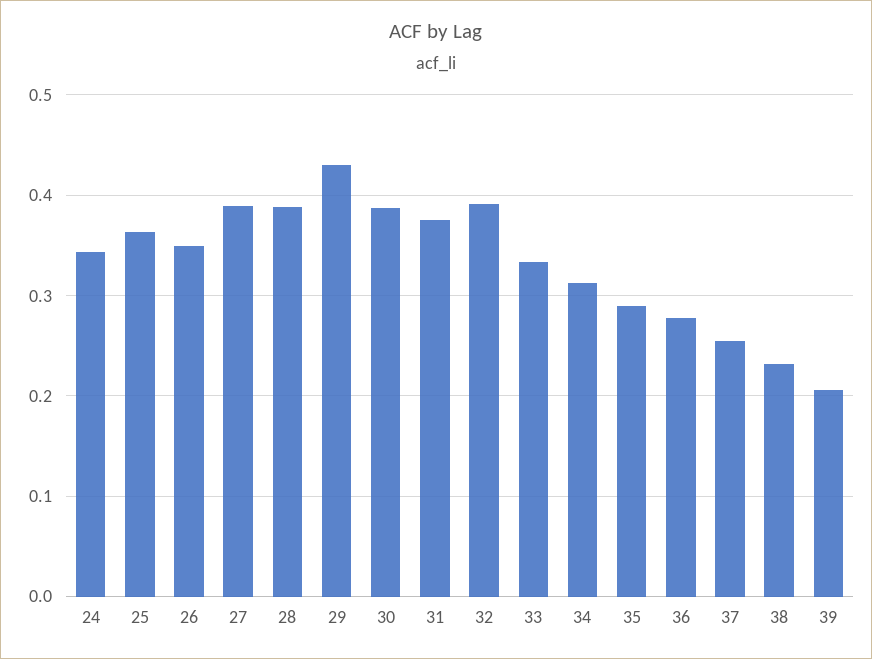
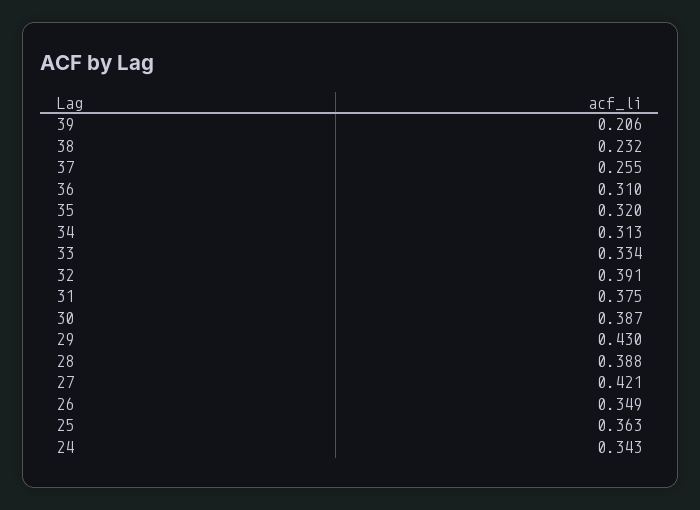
  {
    "24": 0.343,
    "25": 0.363,
    "26": 0.349,
-   "27": 0.39,
+   "27": 0.421,
    "28": 0.388,
    "29": 0.43,
    "30": 0.387,
    "31": 0.375,
    "32": 0.391,
    "33": 0.334,
    "34": 0.313,
-   "35": 0.29,
+   "35": 0.32,
-   "36": 0.28,
+   "36": 0.31,
    "37": 0.255,
    "38": 0.232,
    "39": 0.206
  }

